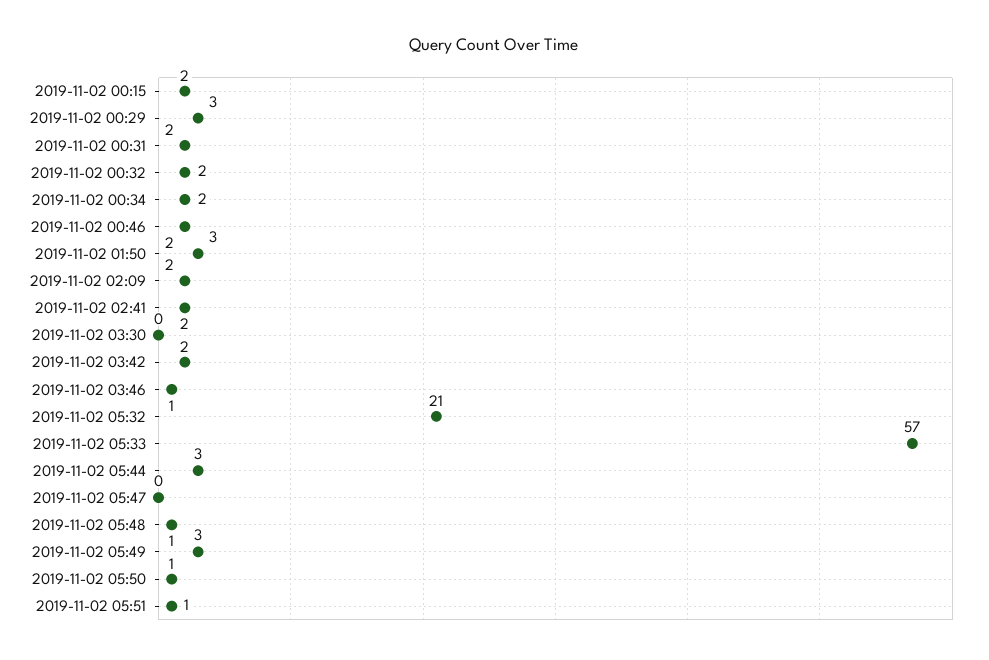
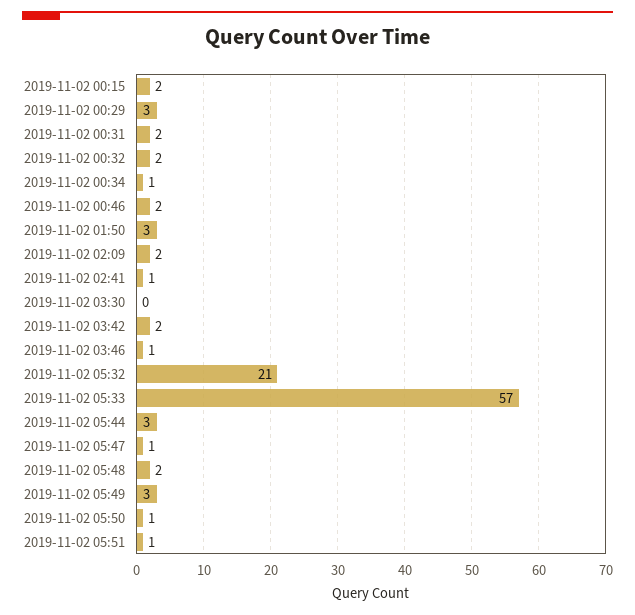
  {
    "2019-11-02 00:15": 2,
    "2019-11-02 00:29": 3,
    "2019-11-02 00:31": 2,
    "2019-11-02 00:32": 2,
-   "2019-11-02 00:34": 2,
+   "2019-11-02 00:34": 1,
    "2019-11-02 00:46": 2,
    "2019-11-02 01:50": 3,
    "2019-11-02 02:09": 2,
-   "2019-11-02 02:41": 2,
+   "2019-11-02 02:41": 1,
    "2019-11-02 03:30": 0,
    "2019-11-02 03:42": 2,
    "2019-11-02 03:46": 1,
    "2019-11-02 05:32": 21,
    "2019-11-02 05:33": 57,
    "2019-11-02 05:44": 3,
-   "2019-11-02 05:47": 0,
+   "2019-11-02 05:47": 1,
-   "2019-11-02 05:48": 1,
+   "2019-11-02 05:48": 2,
    "2019-11-02 05:49": 3,
    "2019-11-02 05:50": 1,
    "2019-11-02 05:51": 1
  }

